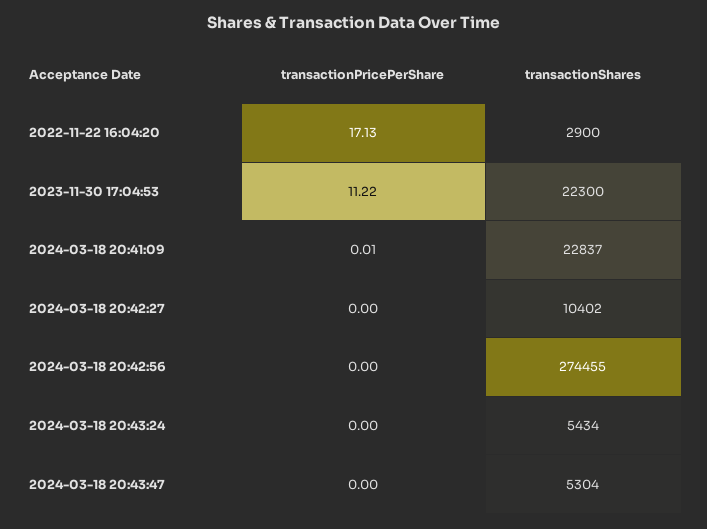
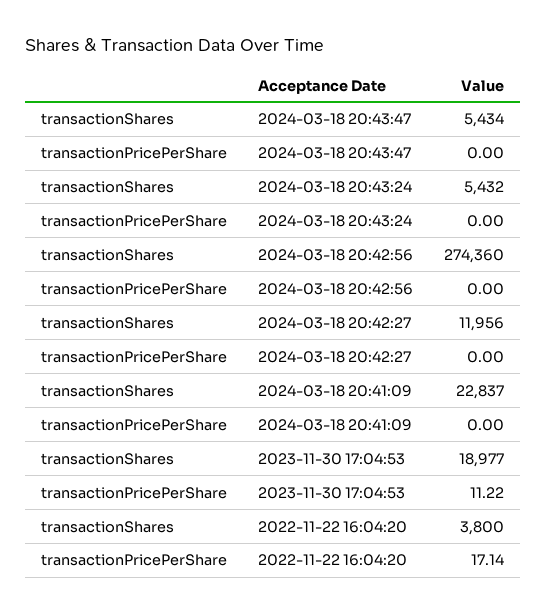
  {
    "transactionPricePerShare": {
-     "2022-11-22 16:04:20": 17.13,
+     "2022-11-22 16:04:20": 17.14,
      "2023-11-30 17:04:53": 11.22,
-     "2024-03-18 20:41:09": 0.01,
+     "2024-03-18 20:41:09": 0,
      "2024-03-18 20:42:27": 0,
      "2024-03-18 20:42:56": 0,
      "2024-03-18 20:43:24": 0,
      "2024-03-18 20:43:47": 0
    },
    "transactionShares": {
-     "2022-11-22 16:04:20": 2900,
+     "2022-11-22 16:04:20": 3800,
-     "2023-11-30 17:04:53": 22300,
+     "2023-11-30 17:04:53": 18977,
      "2024-03-18 20:41:09": 22837,
-     "2024-03-18 20:42:27": 10402,
+     "2024-03-18 20:42:27": 11956,
-     "2024-03-18 20:42:56": 274455,
+     "2024-03-18 20:42:56": 274360,
-     "2024-03-18 20:43:24": 5434,
+     "2024-03-18 20:43:24": 5432,
-     "2024-03-18 20:43:47": 5304
+     "2024-03-18 20:43:47": 5434
    }
  }

